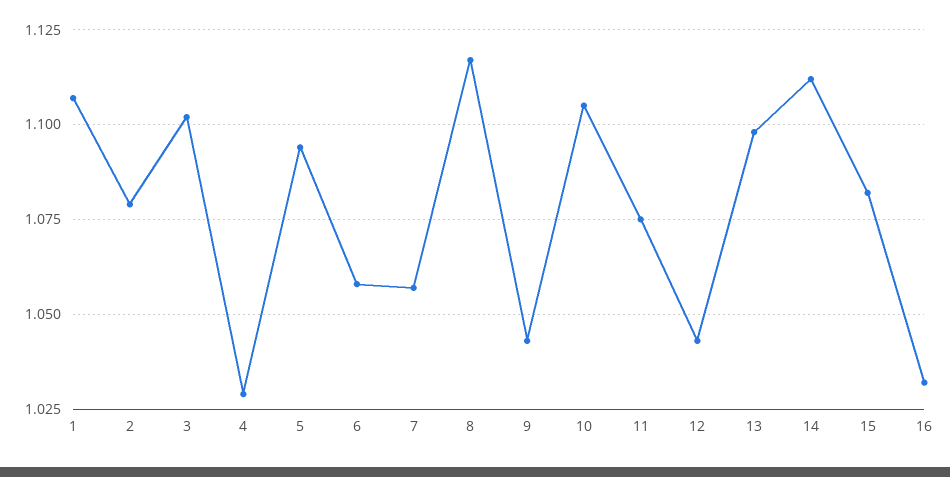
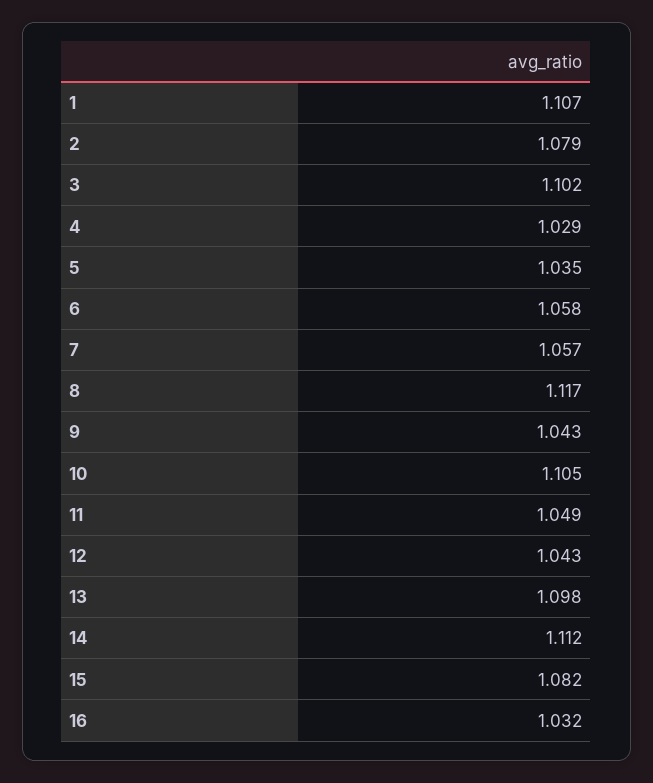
  {
    "1": 1.107,
    "2": 1.079,
    "3": 1.102,
    "4": 1.029,
-   "5": 1.095,
+   "5": 1.035,
    "6": 1.058,
    "7": 1.057,
    "8": 1.117,
    "9": 1.043,
    "10": 1.105,
-   "11": 1.075,
+   "11": 1.049,
    "12": 1.043,
    "13": 1.098,
    "14": 1.112,
    "15": 1.082,
    "16": 1.032
  }

